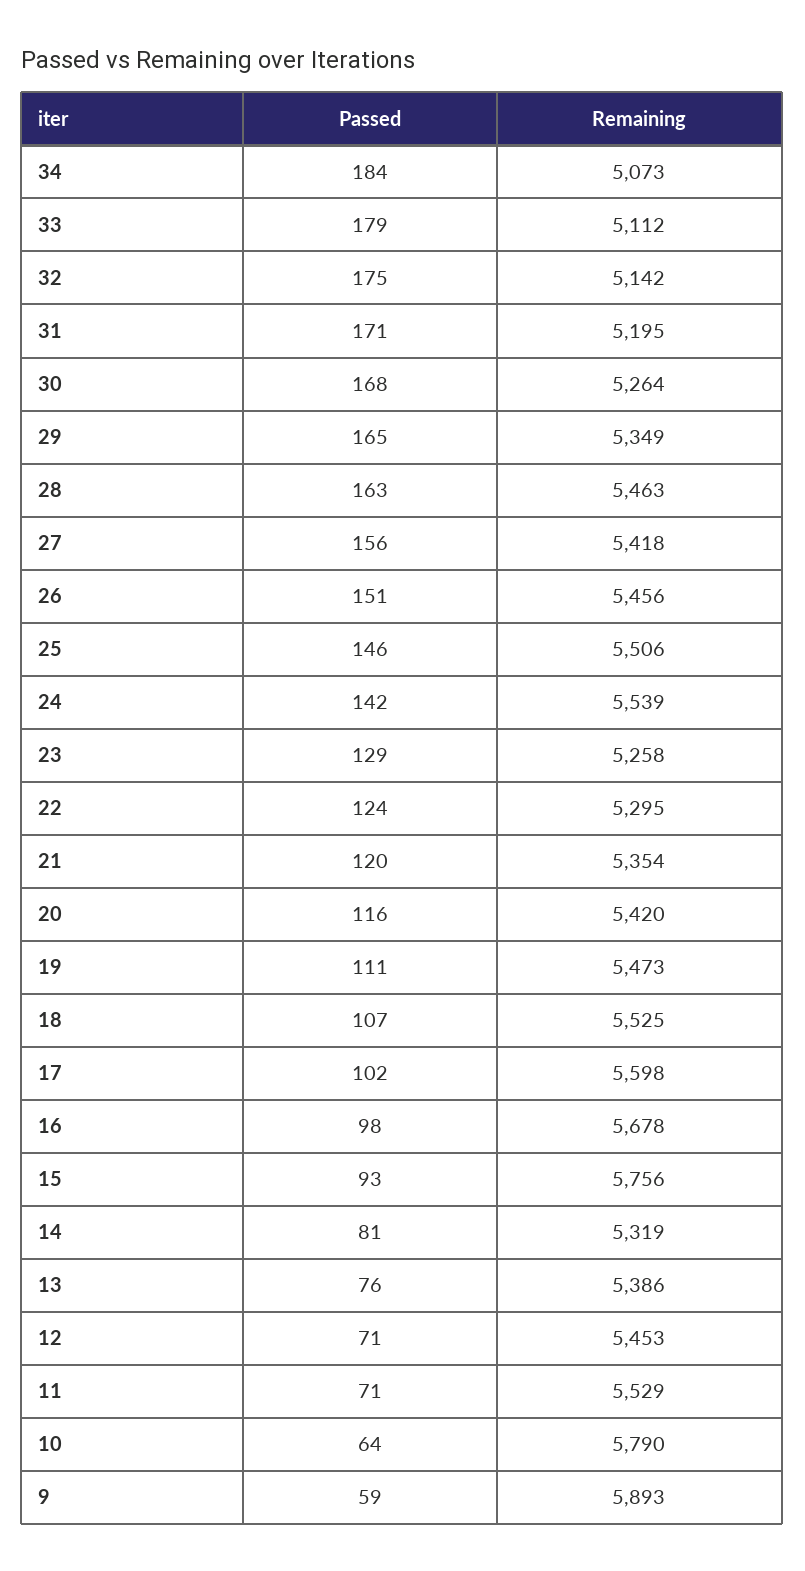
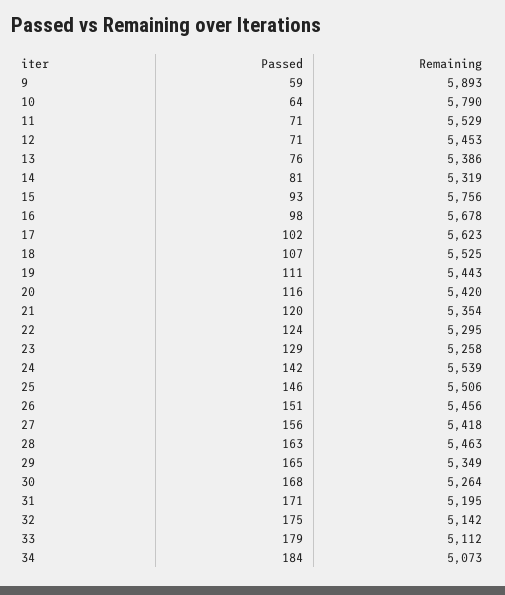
  {
    "Passed": {
      "34": 184,
      "33": 179,
      "32": 175,
      "31": 171,
      "30": 168,
      "29": 165,
      "28": 163,
      "27": 156,
      "26": 151,
      "25": 146,
      "24": 142,
      "23": 129,
      "22": 124,
      "21": 120,
      "20": 116,
      "19": 111,
      "18": 107,
      "17": 102,
      "16": 98,
      "15": 93,
      "14": 81,
      "13": 76,
      "12": 71,
      "11": 71,
      "10": 64,
      "9": 59
    },
    "Remaining": {
      "34": 5073,
      "33": 5112,
      "32": 5142,
      "31": 5195,
      "30": 5264,
      "29": 5349,
      "28": 5463,
      "27": 5418,
      "26": 5456,
      "25": 5506,
      "24": 5539,
      "23": 5258,
      "22": 5295,
      "21": 5354,
      "20": 5420,
-     "19": 5473,
+     "19": 5443,
      "18": 5525,
-     "17": 5598,
+     "17": 5623,
      "16": 5678,
      "15": 5756,
      "14": 5319,
      "13": 5386,
      "12": 5453,
      "11": 5529,
      "10": 5790,
      "9": 5893
    }
  }

